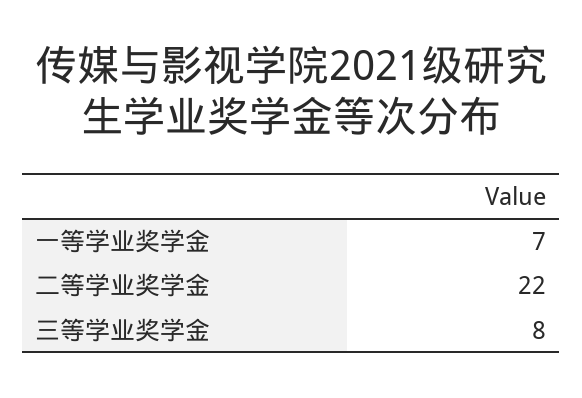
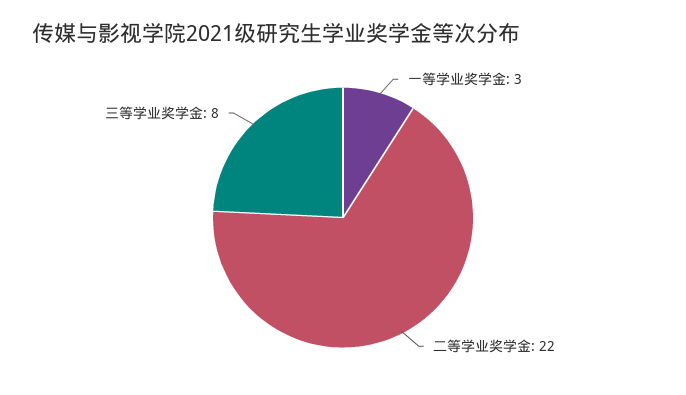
  {
-   "一等学业奖学金": 7,
+   "一等学业奖学金": 3,
    "二等学业奖学金": 22,
    "三等学业奖学金": 8
  }

